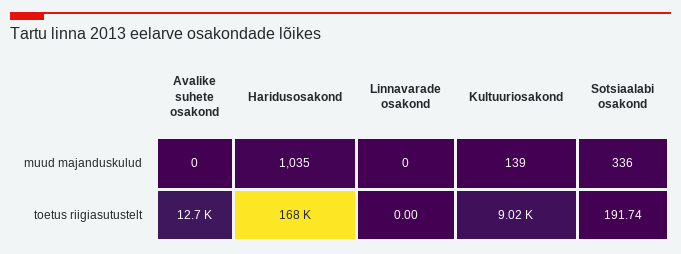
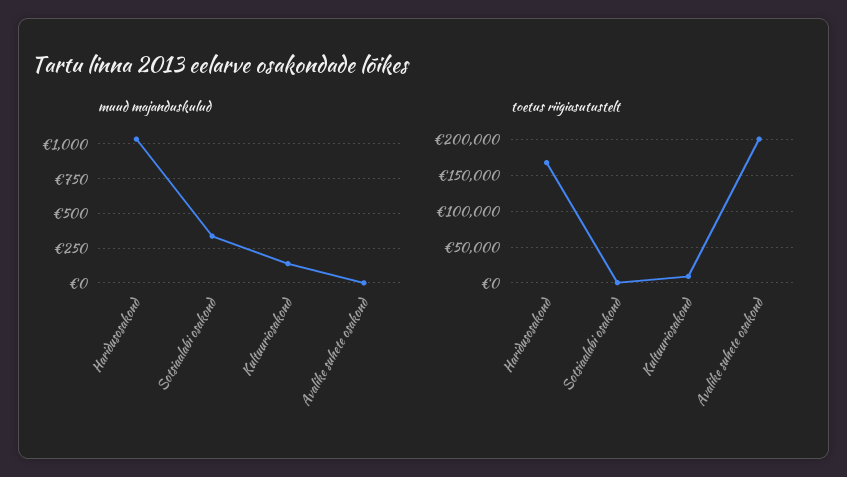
  {
    "muud majanduskulud": {
      "Avalike suhete osakond": 0,
      "Haridusosakond": 1035,
-     "Linnavarade osakond": 0,
      "Kultuuriosakond": 139,
      "Sotsiaalabi osakond": 336
    },
    "toetus riigiasutustelt": {
-     "Avalike suhete osakond": 12700,
+     "Avalike suhete osakond": 200000,
      "Haridusosakond": 168000,
-     "Linnavarade osakond": 0,
      "Kultuuriosakond": 9020,
      "Sotsiaalabi osakond": 191.74
    }
  }

